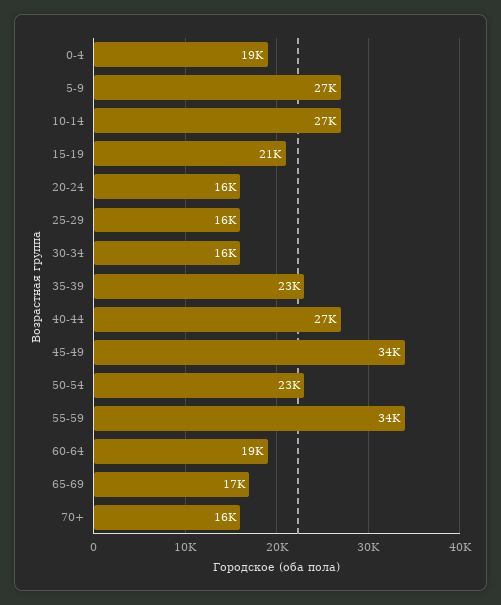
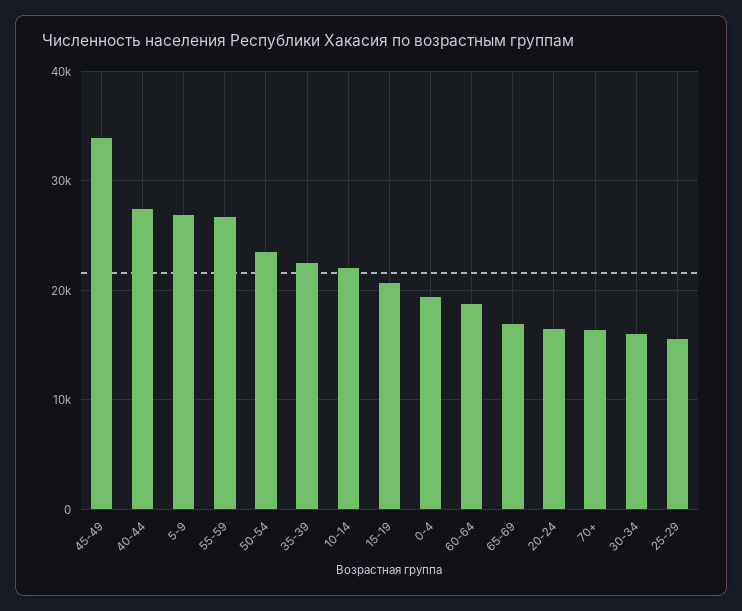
  {
    "0-4": 19000,
    "5-9": 27000,
-   "10-14": 27000,
+   "10-14": 22000,
    "15-19": 21000,
    "20-24": 16000,
    "25-29": 16000,
    "30-34": 16000,
    "35-39": 23000,
    "40-44": 27000,
    "45-49": 34000,
    "50-54": 23000,
-   "55-59": 34000,
+   "55-59": 27000,
    "60-64": 19000,
    "65-69": 17000,
    "70+": 16000
  }

